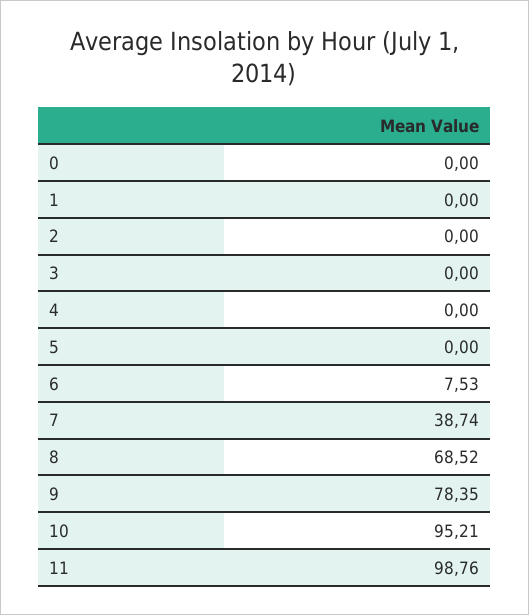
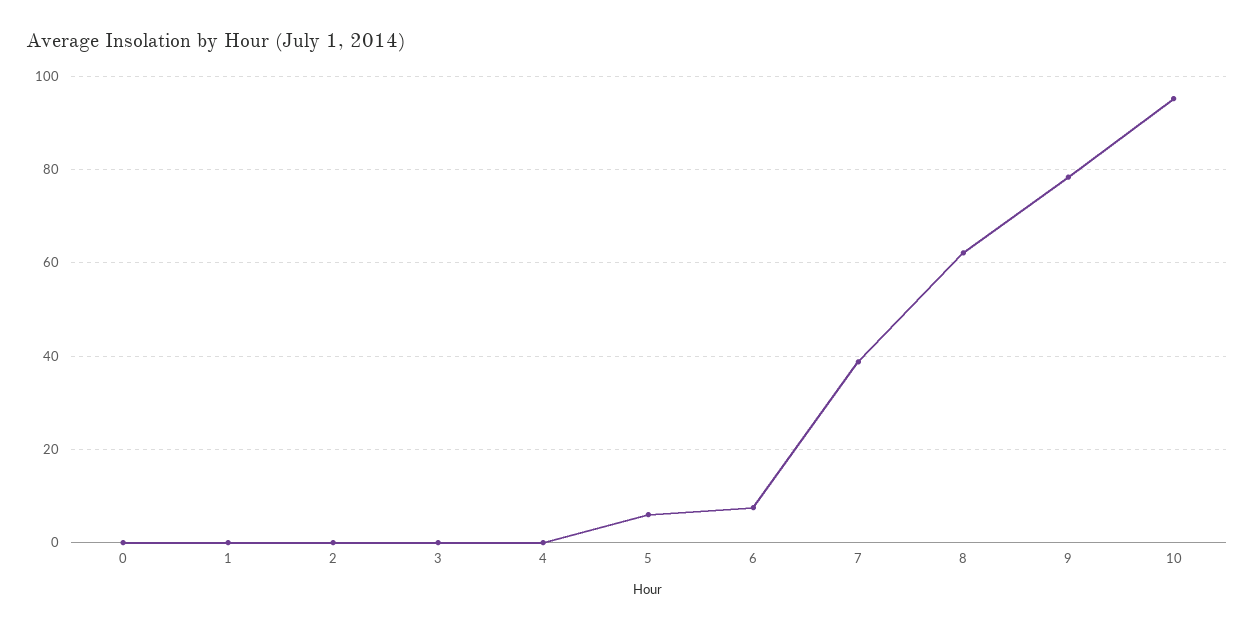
  {
    "0": 0,
    "1": 0,
    "2": 0,
    "3": 0,
    "4": 0,
-   "5": 0,
+   "5": 6,
    "6": 7.53,
    "7": 38.74,
-   "8": 68.52,
+   "8": 62,
    "9": 78.35,
-   "10": 95.21,
+   "10": 95.21
-   "11": 98.76
  }

